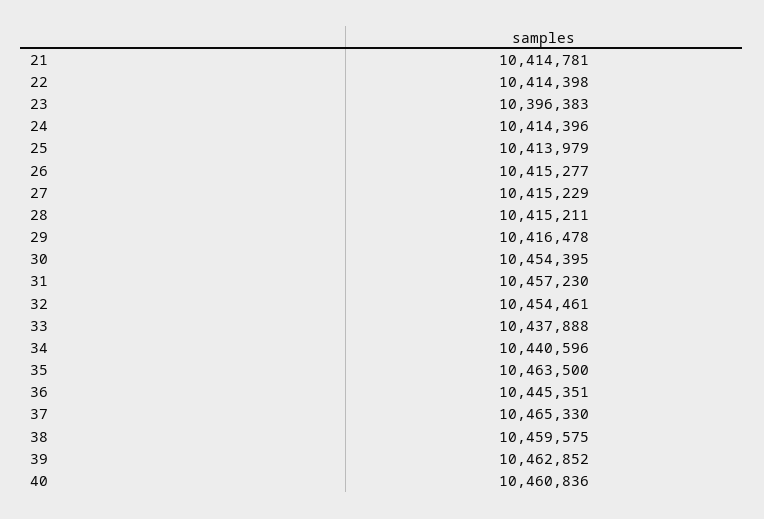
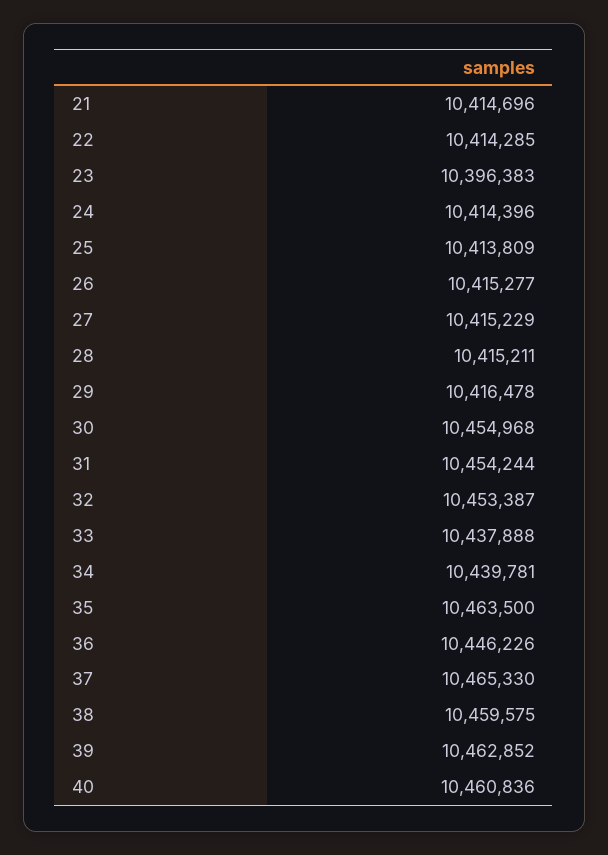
  {
-   "21": 10414781,
+   "21": 10414696,
-   "22": 10414398,
+   "22": 10414285,
    "23": 10396383,
    "24": 10414396,
-   "25": 10413979,
+   "25": 10413809,
    "26": 10415277,
    "27": 10415229,
    "28": 10415211,
    "29": 10416478,
-   "30": 10454395,
+   "30": 10454968,
-   "31": 10457230,
+   "31": 10454244,
-   "32": 10454461,
+   "32": 10453387,
    "33": 10437888,
-   "34": 10440596,
+   "34": 10439781,
    "35": 10463500,
-   "36": 10445351,
+   "36": 10446226,
    "37": 10465330,
    "38": 10459575,
    "39": 10462852,
    "40": 10460836
  }

